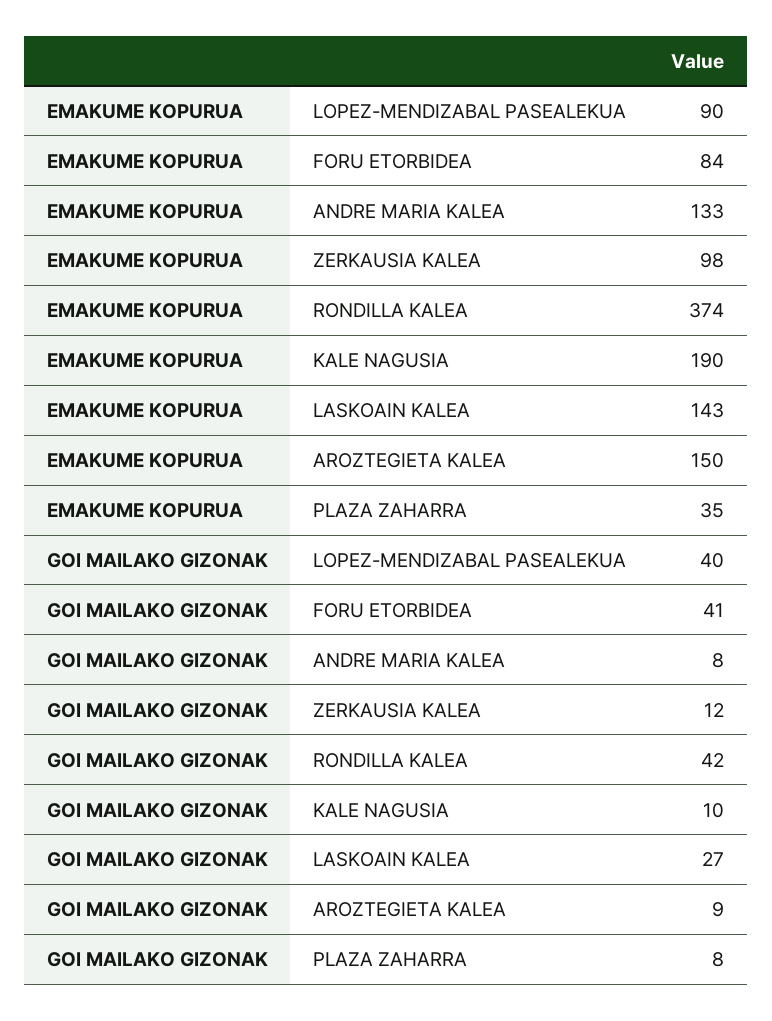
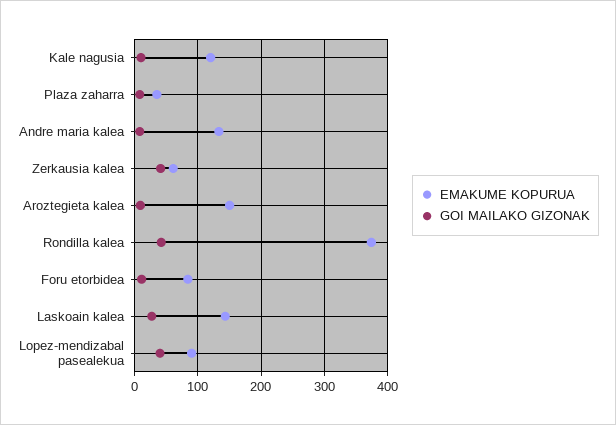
  {
    "EMAKUME KOPURUA": {
      "LOPEZ-MENDIZABAL PASEALEKUA": 90,
      "FORU ETORBIDEA": 84,
      "ANDRE MARIA KALEA": 133,
-     "ZERKAUSIA KALEA": 98,
+     "ZERKAUSIA KALEA": 60,
      "RONDILLA KALEA": 374,
-     "KALE NAGUSIA": 190,
+     "KALE NAGUSIA": 120,
      "LASKOAIN KALEA": 143,
      "AROZTEGIETA KALEA": 150,
      "PLAZA ZAHARRA": 35
    },
    "GOI MAILAKO GIZONAK": {
      "LOPEZ-MENDIZABAL PASEALEKUA": 40,
-     "FORU ETORBIDEA": 41,
+     "FORU ETORBIDEA": 10,
      "ANDRE MARIA KALEA": 8,
-     "ZERKAUSIA KALEA": 12,
+     "ZERKAUSIA KALEA": 40,
      "RONDILLA KALEA": 42,
      "KALE NAGUSIA": 10,
      "LASKOAIN KALEA": 27,
      "AROZTEGIETA KALEA": 9,
      "PLAZA ZAHARRA": 8
    }
  }

